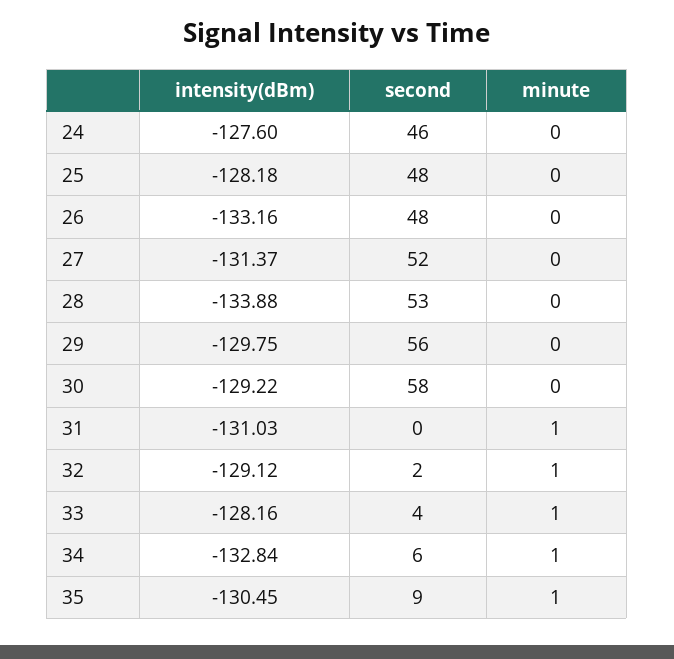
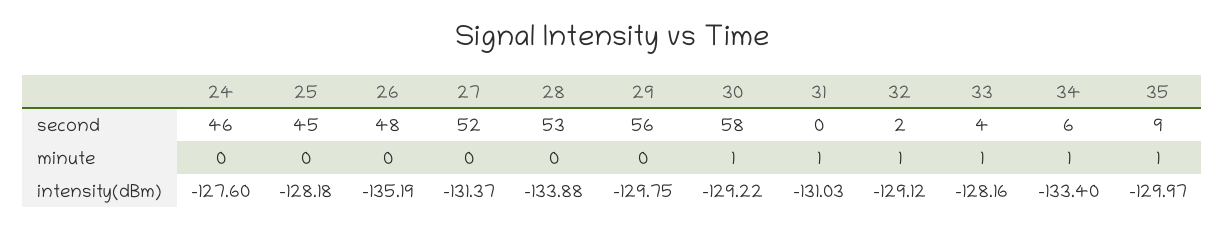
  {
    "intensity(dBm)": {
      "24": -127.6,
      "25": -128.18,
-     "26": -133.16,
+     "26": -135.19,
      "27": -131.37,
      "28": -133.88,
      "29": -129.75,
      "30": -129.22,
      "31": -131.03,
      "32": -129.12,
      "33": -128.16,
-     "34": -132.84,
+     "34": -133.4,
-     "35": -130.45
+     "35": -129.97
    },
    "second": {
      "24": 46,
-     "25": 48,
+     "25": 45,
      "26": 48,
      "27": 52,
      "28": 53,
      "29": 56,
      "30": 58,
      "31": 0,
      "32": 2,
      "33": 4,
      "34": 6,
      "35": 9
    },
    "minute": {
      "24": 0,
      "25": 0,
      "26": 0,
      "27": 0,
      "28": 0,
      "29": 0,
-     "30": 0,
+     "30": 1,
      "31": 1,
      "32": 1,
      "33": 1,
      "34": 1,
      "35": 1
    }
  }

